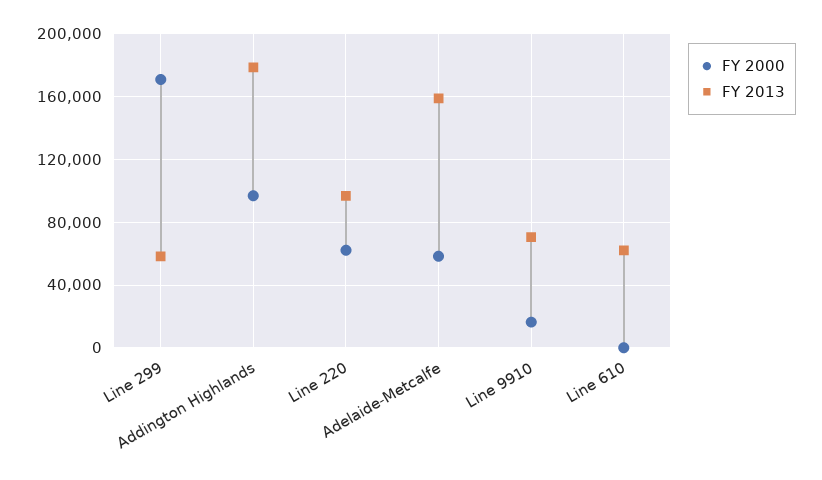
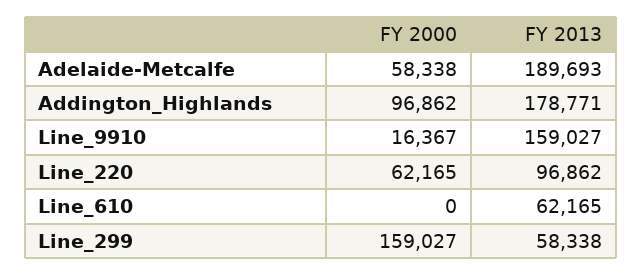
  {
    "FY 2000": {
-     "Line 299": 170000,
+     "Line 299": 159027,
      "Addington Highlands": 96862,
      "Line 220": 62165,
      "Adelaide-Metcalfe": 58338,
      "Line 9910": 16367,
      "Line 610": 0
    },
    "FY 2013": {
      "Line 299": 58338,
      "Addington Highlands": 178771,
      "Line 220": 96862,
-     "Adelaide-Metcalfe": 160000,
+     "Adelaide-Metcalfe": 189693,
-     "Line 9910": 70000,
+     "Line 9910": 159027,
      "Line 610": 62165
    }
  }

